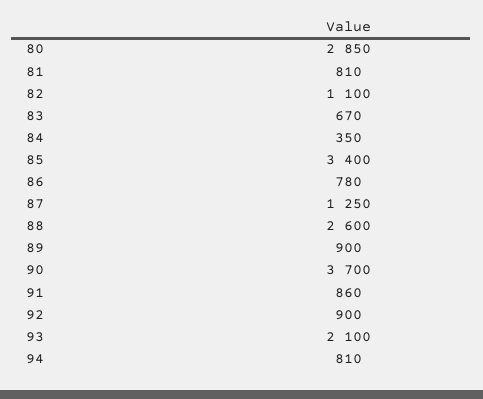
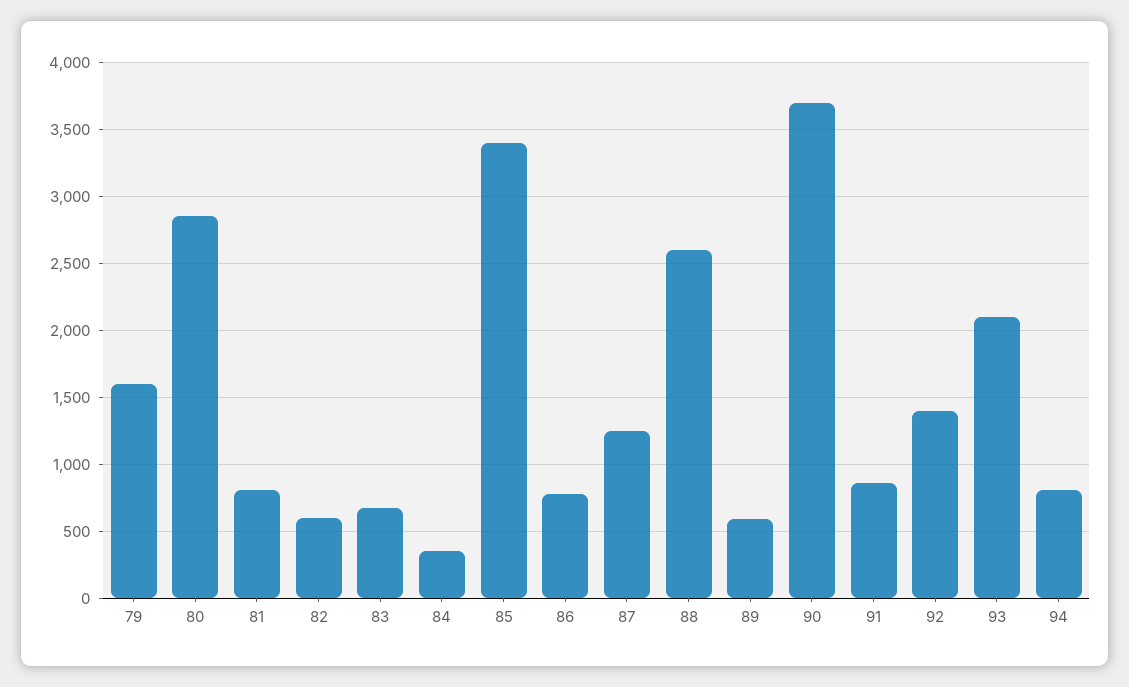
  {
    "80": 2850,
    "81": 810,
-   "82": 1100,
+   "82": 600,
    "83": 670,
    "84": 350,
    "85": 3400,
    "86": 780,
    "87": 1250,
    "88": 2600,
-   "89": 900,
+   "89": 600,
    "90": 3700,
    "91": 860,
-   "92": 900,
+   "92": 1400,
    "93": 2100,
-   "94": 810
+   "94": 810,
+   "79": 1600
  }

